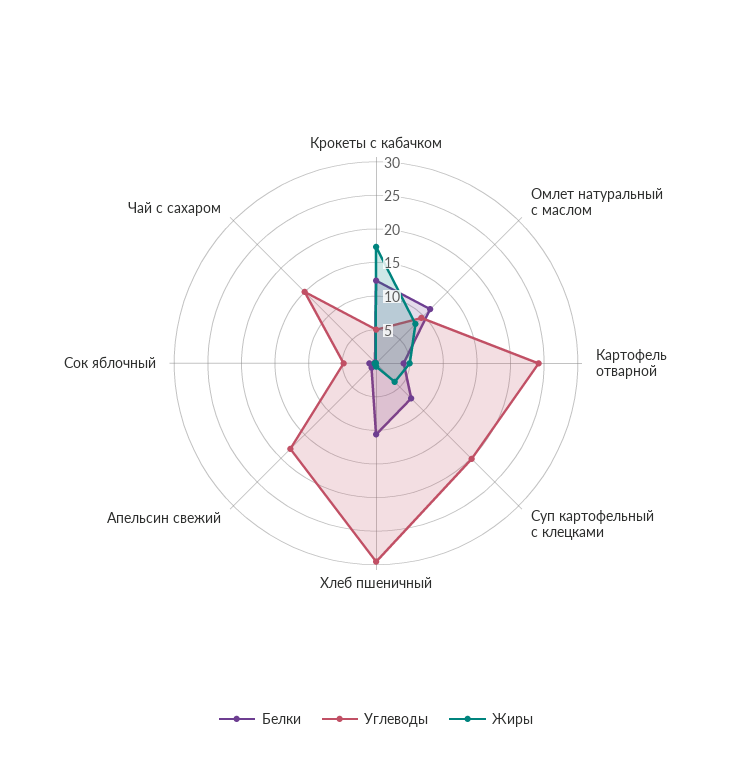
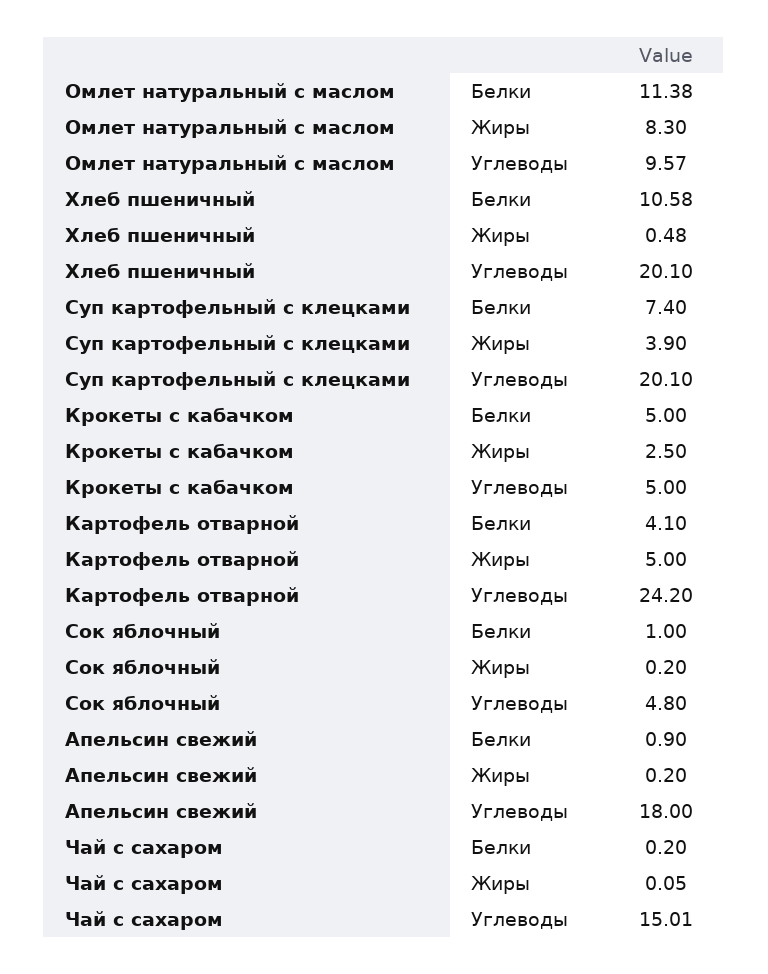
  {
    "Белки": {
-     "Крокеты с кабачком": 12.5,
+     "Крокеты с кабачком": 5,
      "Омлет натуральный с маслом": 11.38,
      "Картофель отварной": 4.1,
      "Суп картофельный с клецками": 7.4,
      "Хлеб пшеничный": 10.58,
      "Апельсин свежий": 0.9,
      "Сок яблочный": 1,
      "Чай с сахаром": 0.2
    },
    "Углеводы": {
      "Крокеты с кабачком": 5,
      "Омлет натуральный с маслом": 9.57,
      "Картофель отварной": 24.2,
      "Суп картофельный с клецками": 20.1,
-     "Хлеб пшеничный": 30,
+     "Хлеб пшеничный": 20.1,
      "Апельсин свежий": 18,
      "Сок яблочный": 4.8,
      "Чай с сахаром": 15.01
    },
    "Жиры": {
-     "Крокеты с кабачком": 17.5,
+     "Крокеты с кабачком": 2.5,
      "Омлет натуральный с маслом": 8.3,
      "Картофель отварной": 5,
      "Суп картофельный с клецками": 3.9,
      "Хлеб пшеничный": 0.48,
      "Апельсин свежий": 0.2,
      "Сок яблочный": 0.2,
      "Чай с сахаром": 0.05
    }
  }

